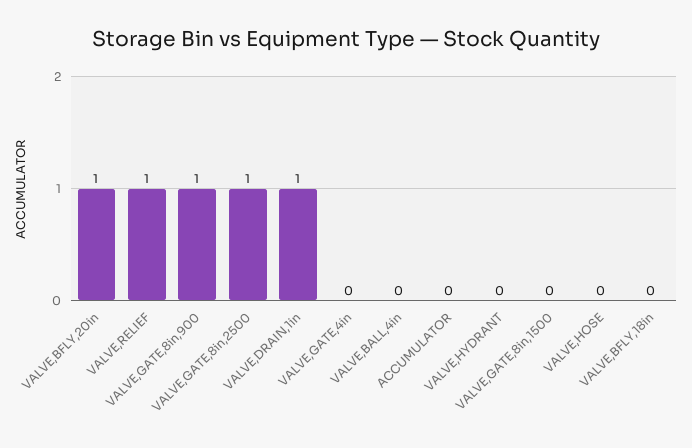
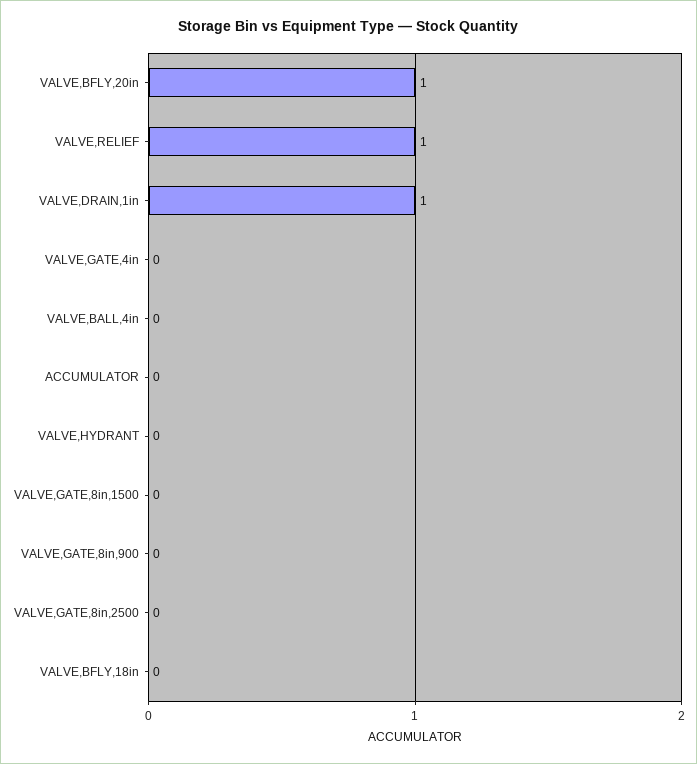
  {
    "VALVE,BFLY,20in": 1,
    "VALVE,RELIEF": 1,
-   "VALVE,GATE,8in,900": 1,
+   "VALVE,GATE,8in,900": 0,
-   "VALVE,GATE,8in,2500": 1,
+   "VALVE,GATE,8in,2500": 0,
    "VALVE,DRAIN,1in": 1,
    "VALVE,GATE,4in": 0,
    "VALVE,BALL,4in": 0,
    "ACCUMULATOR": 0,
    "VALVE,HYDRANT": 0,
    "VALVE,GATE,8in,1500": 0,
-   "VALVE,HOSE": 0,
    "VALVE,BFLY,18in": 0
  }

